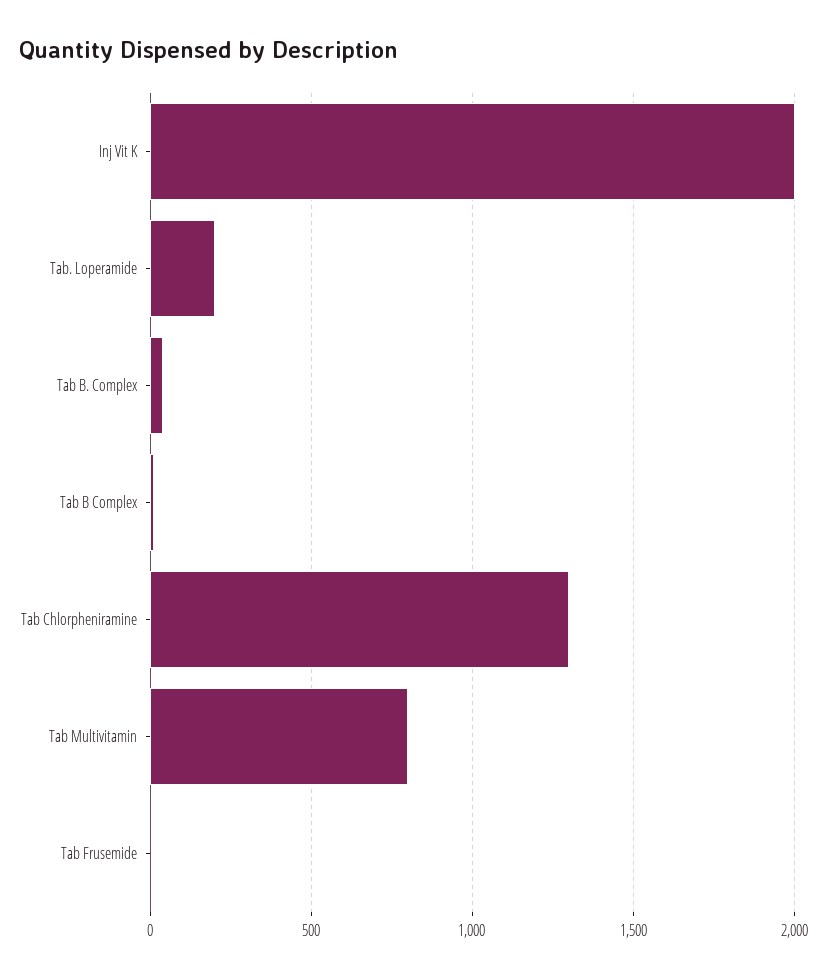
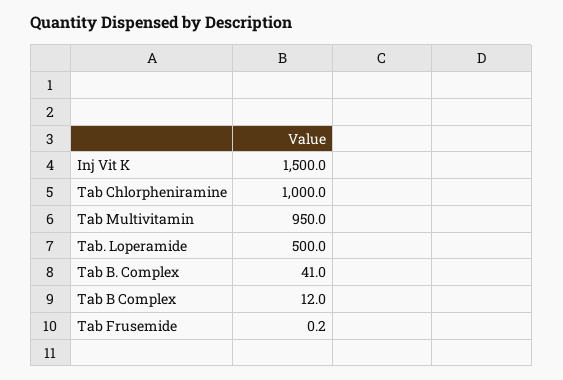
  {
-   "Inj Vit K": 2000,
+   "Inj Vit K": 1500,
-   "Tab. Loperamide": 200,
+   "Tab. Loperamide": 500,
    "Tab B. Complex": 41,
    "Tab B Complex": 12,
-   "Tab Chlorpheniramine": 1300,
+   "Tab Chlorpheniramine": 1000,
-   "Tab Multivitamin": 800,
+   "Tab Multivitamin": 950,
    "Tab Frusemide": 0.2
  }

